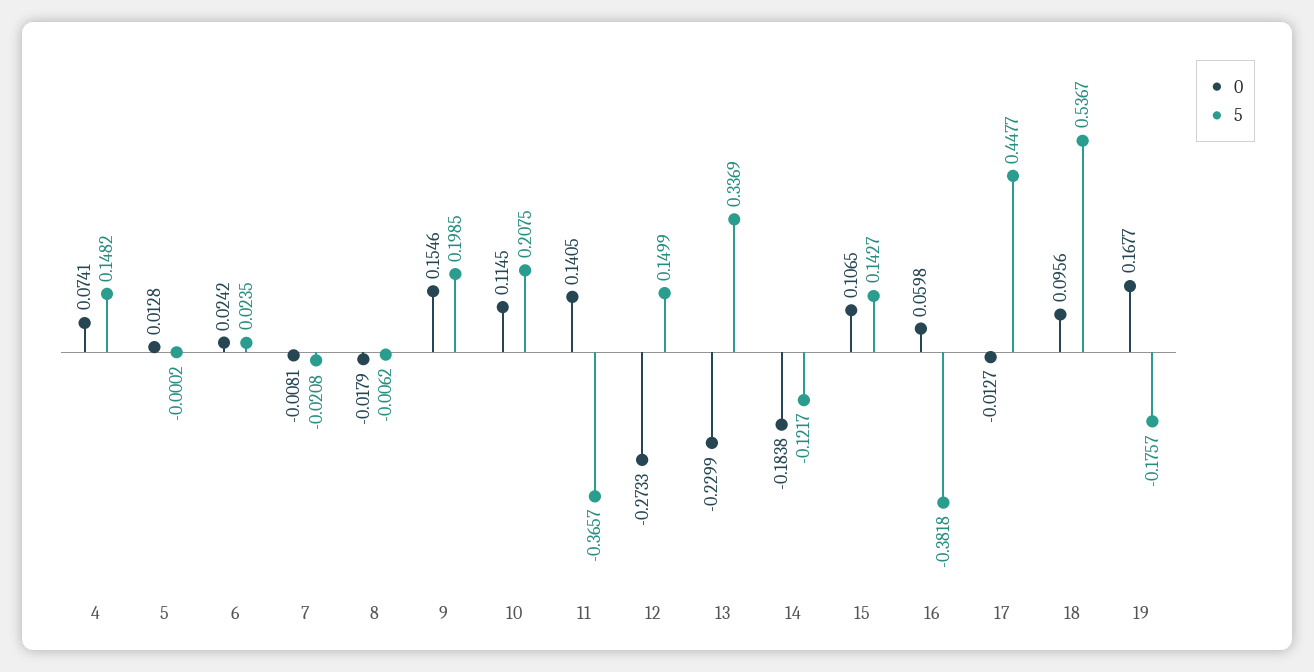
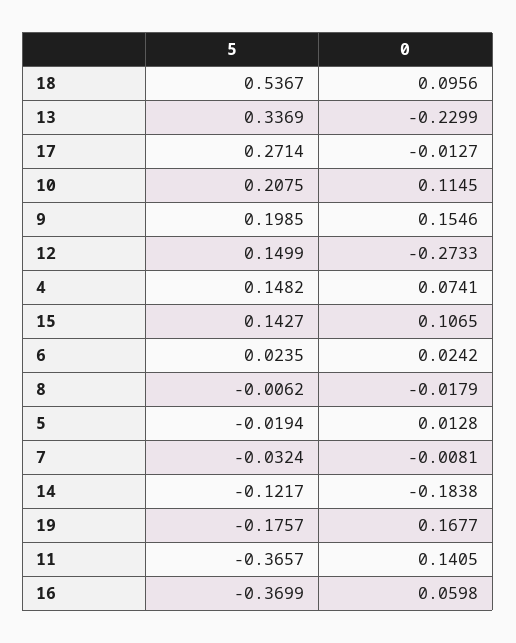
  {
    "0": {
      "4": 0.0741,
      "5": 0.0128,
      "6": 0.0242,
      "7": -0.0081,
      "8": -0.0179,
      "9": 0.1546,
      "10": 0.1145,
      "11": 0.1405,
      "12": -0.2733,
      "13": -0.2299,
      "14": -0.1838,
      "15": 0.1065,
      "16": 0.0598,
      "17": -0.0127,
      "18": 0.0956,
      "19": 0.1677
    },
    "5": {
      "4": 0.1482,
-     "5": -0.0002,
+     "5": -0.0194,
      "6": 0.0235,
-     "7": -0.0208,
+     "7": -0.0324,
      "8": -0.0062,
      "9": 0.1985,
      "10": 0.2075,
      "11": -0.3657,
      "12": 0.1499,
      "13": 0.3369,
      "14": -0.1217,
      "15": 0.1427,
-     "16": -0.3818,
+     "16": -0.3699,
-     "17": 0.4477,
+     "17": 0.2714,
      "18": 0.5367,
      "19": -0.1757
    }
  }

